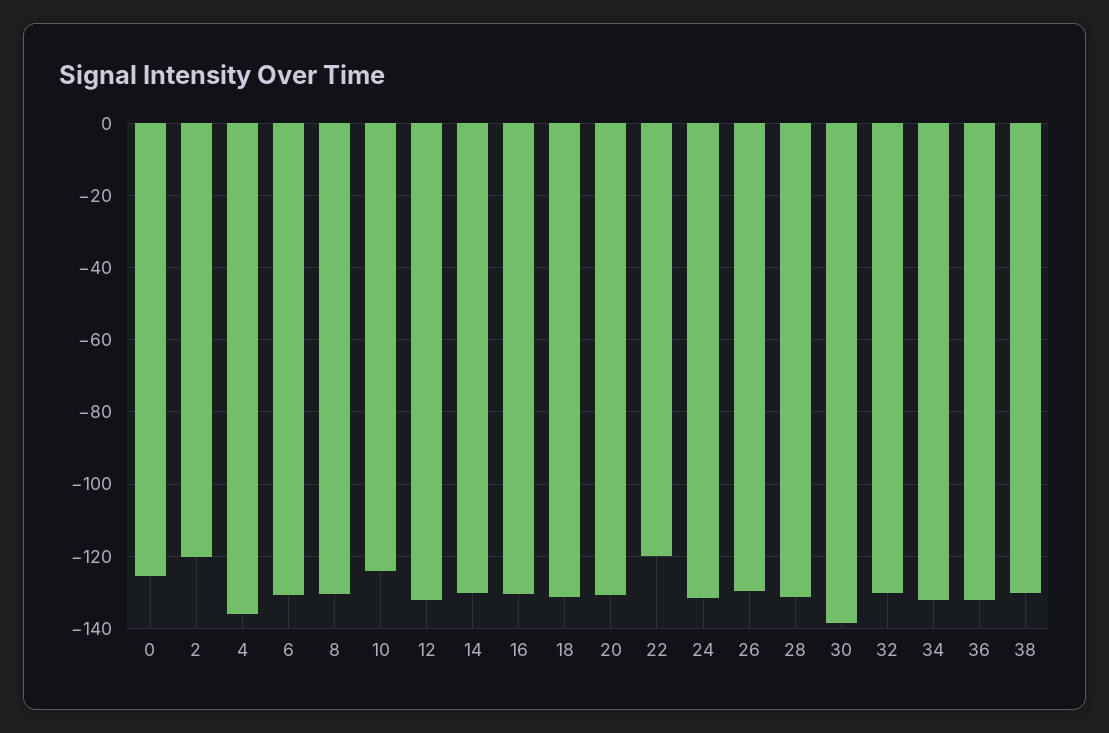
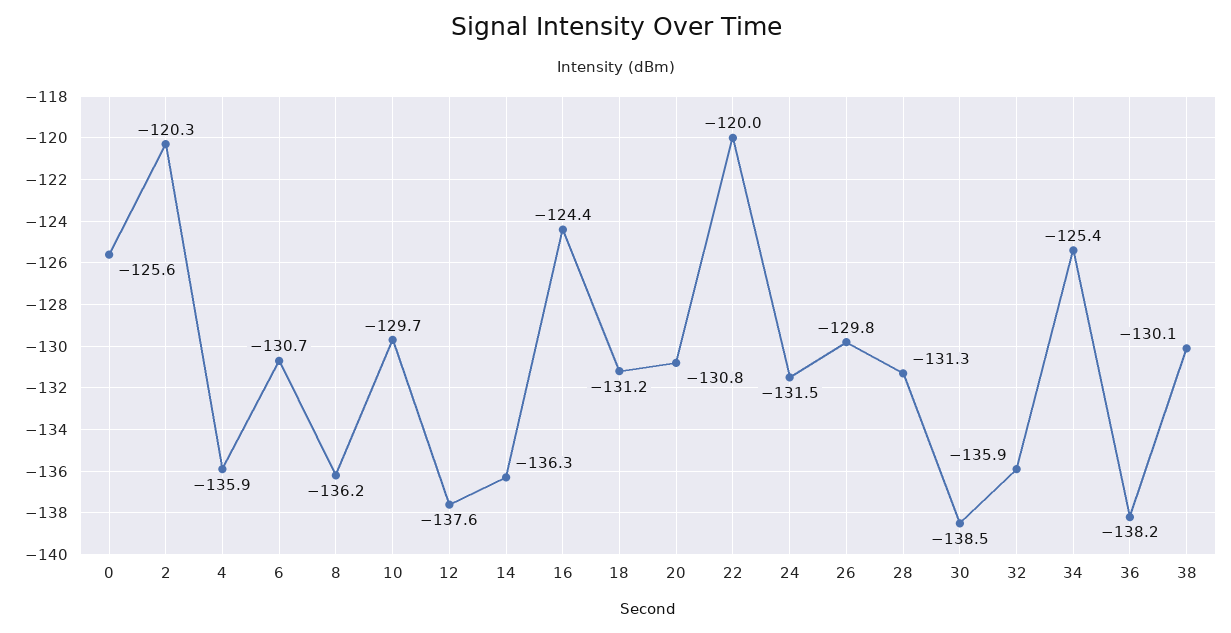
  {
    "0": -125.6,
    "2": -120.3,
    "4": -135.9,
    "6": -130.7,
-   "8": -130,
+   "8": -136.2,
-   "10": -124,
+   "10": -129.7,
-   "12": -132,
+   "12": -137.6,
-   "14": -130,
+   "14": -136.3,
-   "16": -130,
+   "16": -124.4,
    "18": -131.2,
    "20": -130.8,
    "22": -120,
    "24": -131.5,
    "26": -129.8,
    "28": -131.3,
    "30": -138.5,
-   "32": -130,
+   "32": -135.9,
-   "34": -132,
+   "34": -125.4,
-   "36": -132,
+   "36": -138.2,
    "38": -130.1
  }

